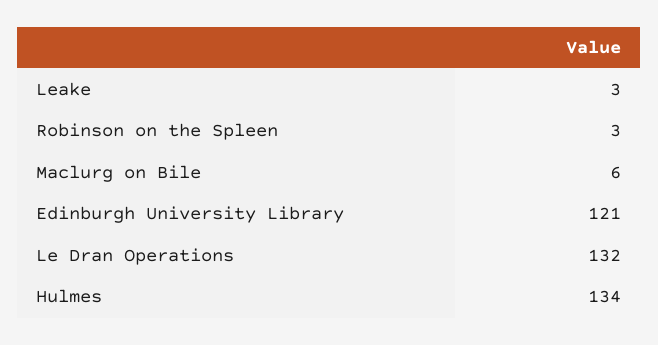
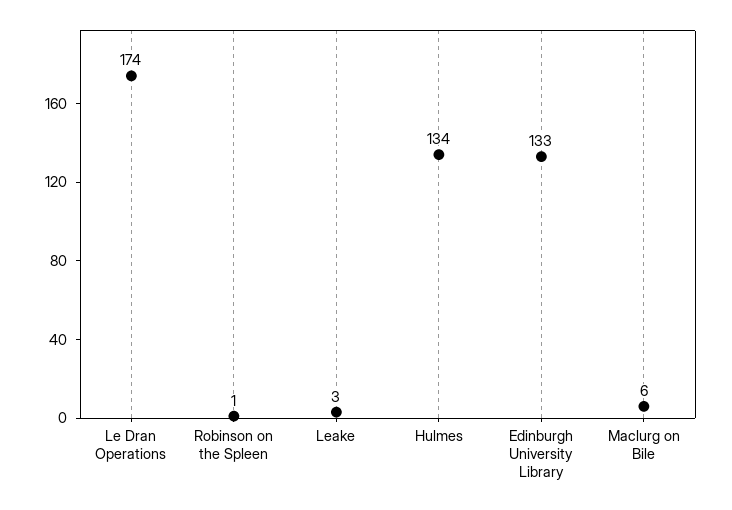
  {
    "Leake": 3,
-   "Robinson on the Spleen": 3,
+   "Robinson on the Spleen": 1,
    "Maclurg on Bile": 6,
-   "Edinburgh University Library": 121,
+   "Edinburgh University Library": 133,
-   "Le Dran Operations": 132,
+   "Le Dran Operations": 174,
    "Hulmes": 134
  }

